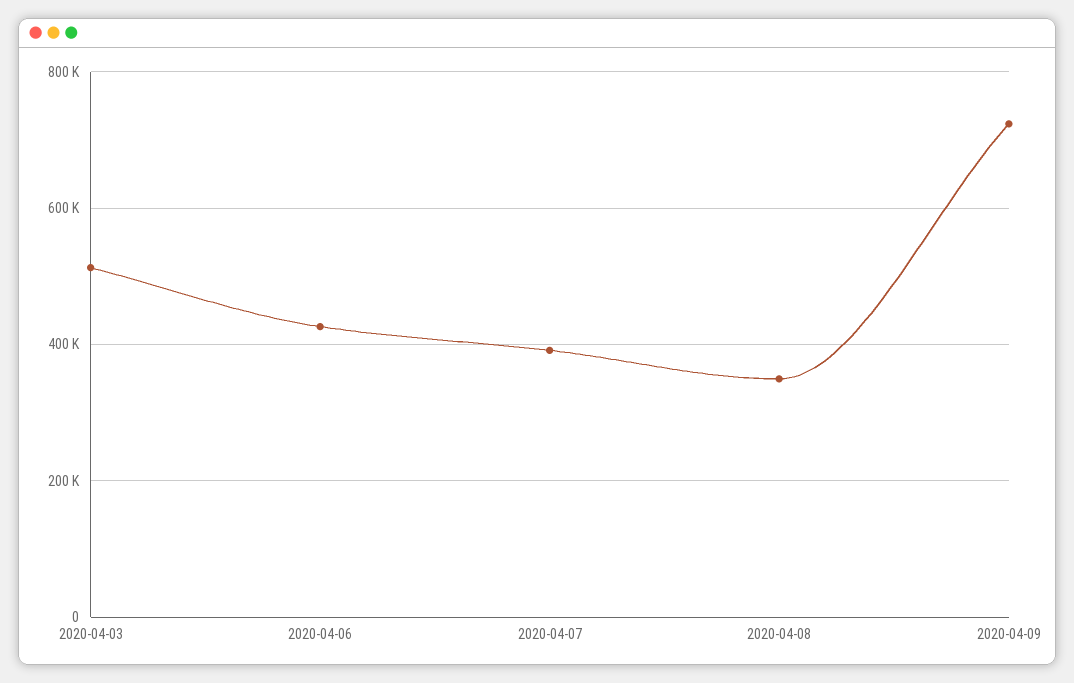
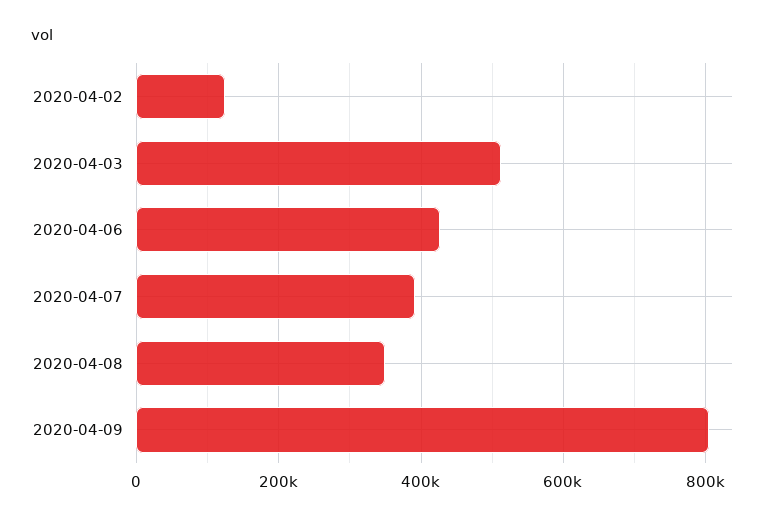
  {
    "2020-04-03": 520000,
    "2020-04-06": 420000,
    "2020-04-07": 400000,
    "2020-04-08": 340000,
-   "2020-04-09": 720000
+   "2020-04-09": 800000,
+   "2020-04-02": 120000
  }

